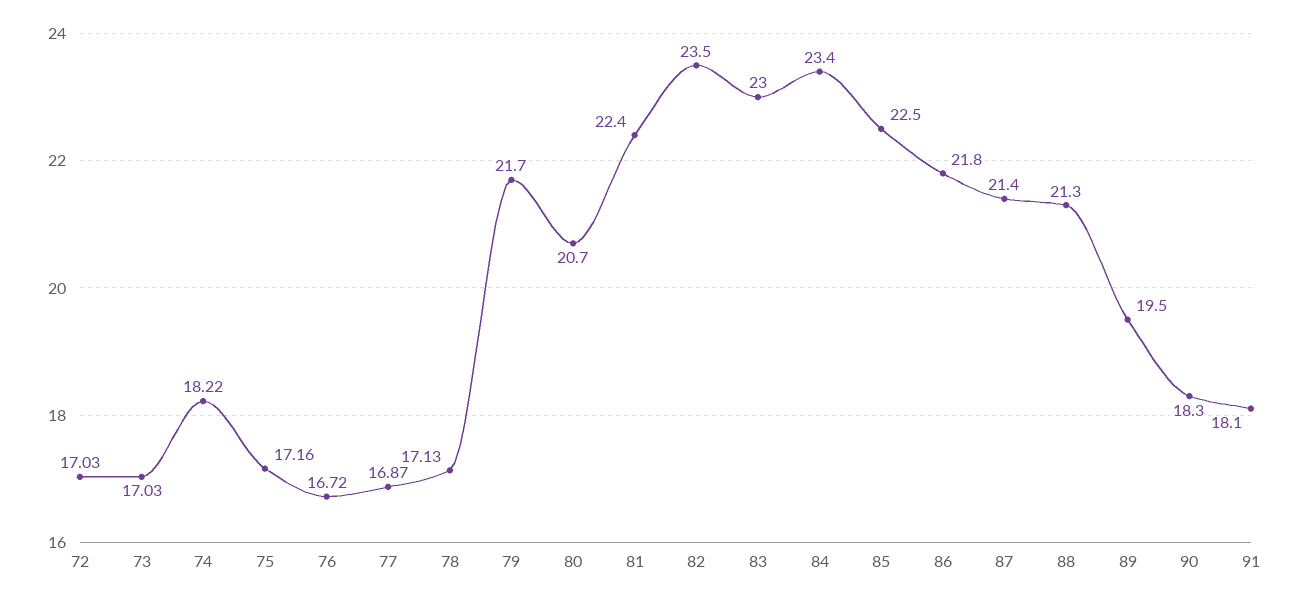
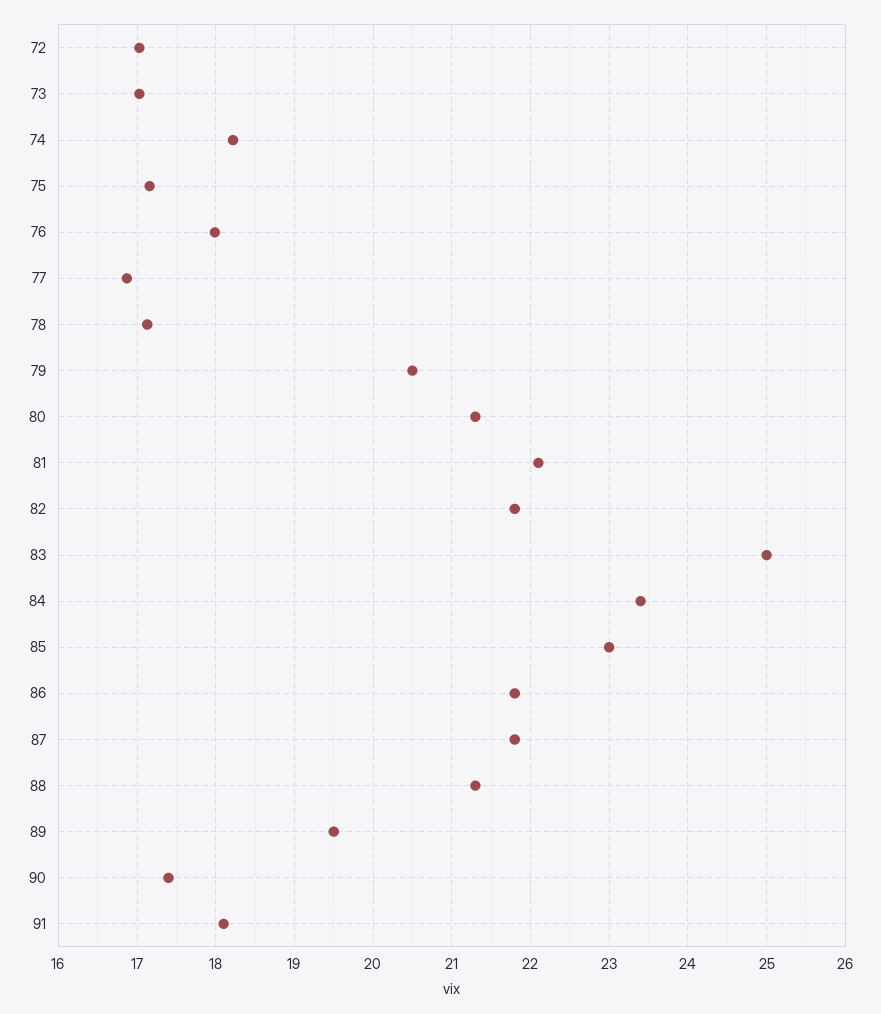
  {
    "72": 17.03,
    "73": 17.03,
    "74": 18.22,
    "75": 17.16,
-   "76": 16.72,
+   "76": 18,
    "77": 16.87,
    "78": 17.13,
-   "79": 21.7,
+   "79": 20.5,
-   "80": 20.7,
+   "80": 21.3,
-   "81": 22.4,
+   "81": 22.1,
-   "82": 23.5,
+   "82": 21.8,
-   "83": 23,
+   "83": 25,
    "84": 23.4,
-   "85": 22.5,
+   "85": 23,
    "86": 21.8,
-   "87": 21.4,
+   "87": 21.8,
    "88": 21.3,
    "89": 19.5,
-   "90": 18.3,
+   "90": 17.4,
    "91": 18.1
  }

